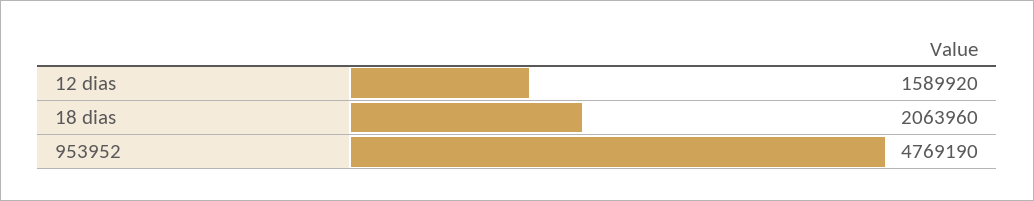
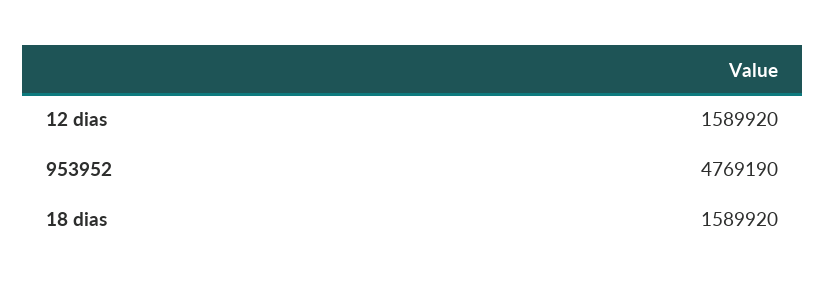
  {
    "12 dias": 1589920,
-   "18 dias": 2063960,
+   "18 dias": 1589920,
    "953952": 4769190
  }

